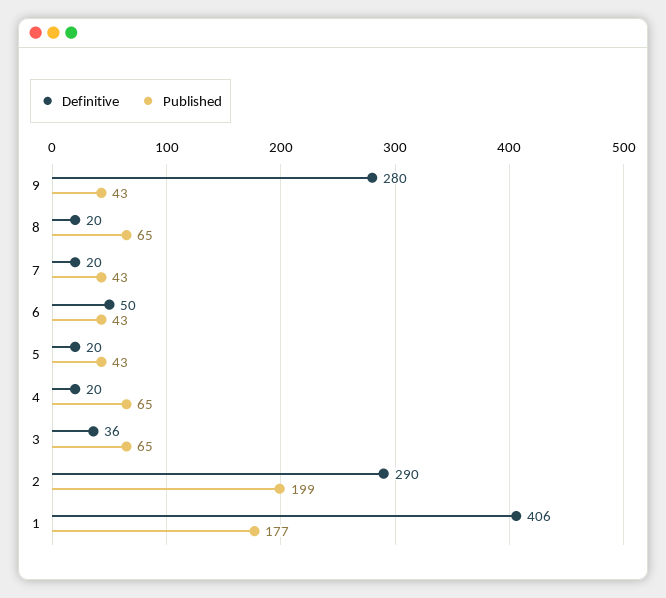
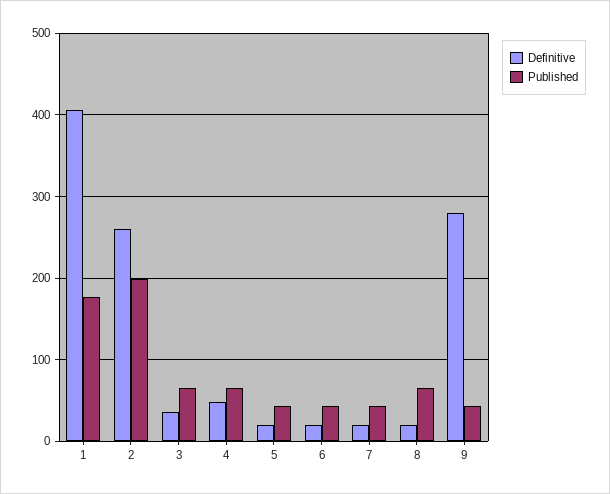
  {
    "Definitive": {
      "9": 280,
      "8": 20,
      "7": 20,
-     "6": 50,
+     "6": 20,
      "5": 20,
-     "4": 20,
+     "4": 50,
      "3": 36,
-     "2": 290,
+     "2": 260,
      "1": 406
    },
    "Published": {
      "9": 43,
      "8": 65,
      "7": 43,
      "6": 43,
      "5": 43,
      "4": 65,
      "3": 65,
      "2": 199,
      "1": 177
    }
  }

